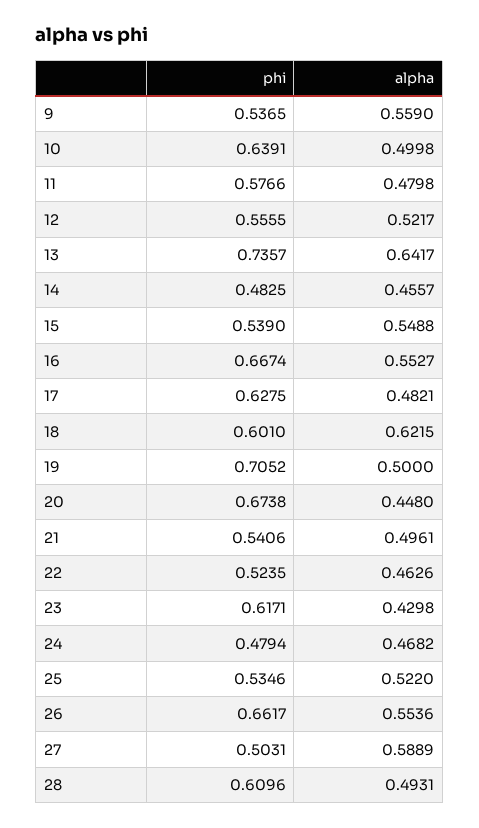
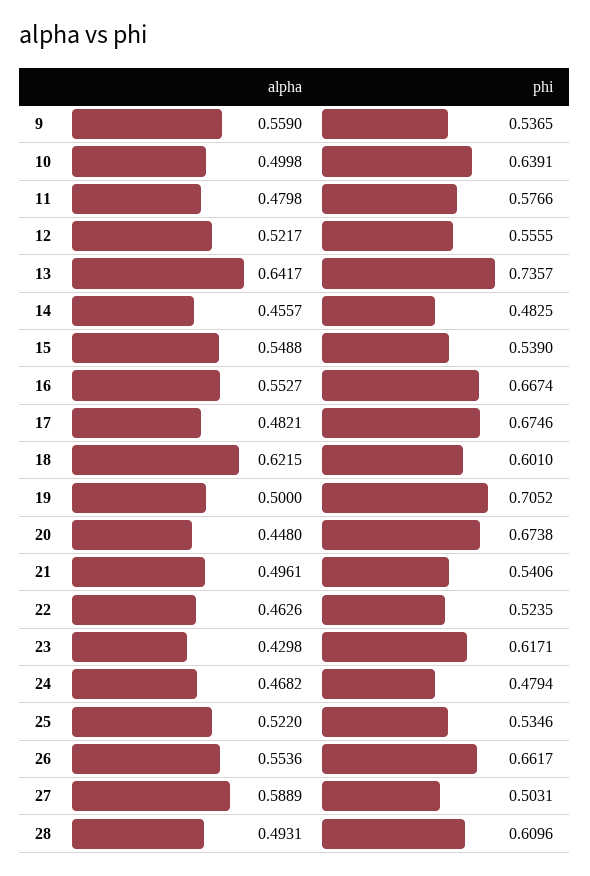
  {
    "phi": {
      "9": 0.5365,
      "10": 0.6391,
      "11": 0.5766,
      "12": 0.5555,
      "13": 0.7357,
      "14": 0.4825,
      "15": 0.539,
      "16": 0.6674,
-     "17": 0.6275,
+     "17": 0.6746,
      "18": 0.601,
      "19": 0.7052,
      "20": 0.6738,
      "21": 0.5406,
      "22": 0.5235,
      "23": 0.6171,
      "24": 0.4794,
      "25": 0.5346,
      "26": 0.6617,
      "27": 0.5031,
      "28": 0.6096
    },
    "alpha": {
      "9": 0.559,
      "10": 0.4998,
      "11": 0.4798,
      "12": 0.5217,
      "13": 0.6417,
      "14": 0.4557,
      "15": 0.5488,
      "16": 0.5527,
      "17": 0.4821,
      "18": 0.6215,
      "19": 0.5,
      "20": 0.448,
      "21": 0.4961,
      "22": 0.4626,
      "23": 0.4298,
      "24": 0.4682,
      "25": 0.522,
      "26": 0.5536,
      "27": 0.5889,
      "28": 0.4931
    }
  }

